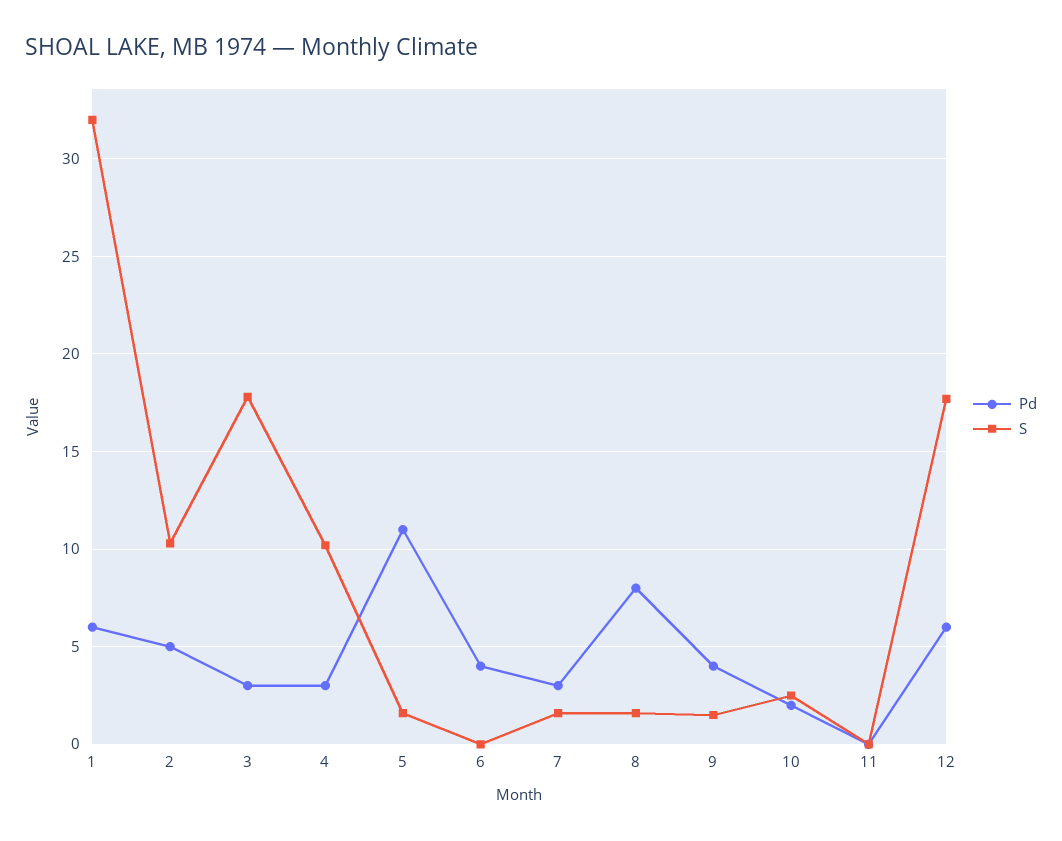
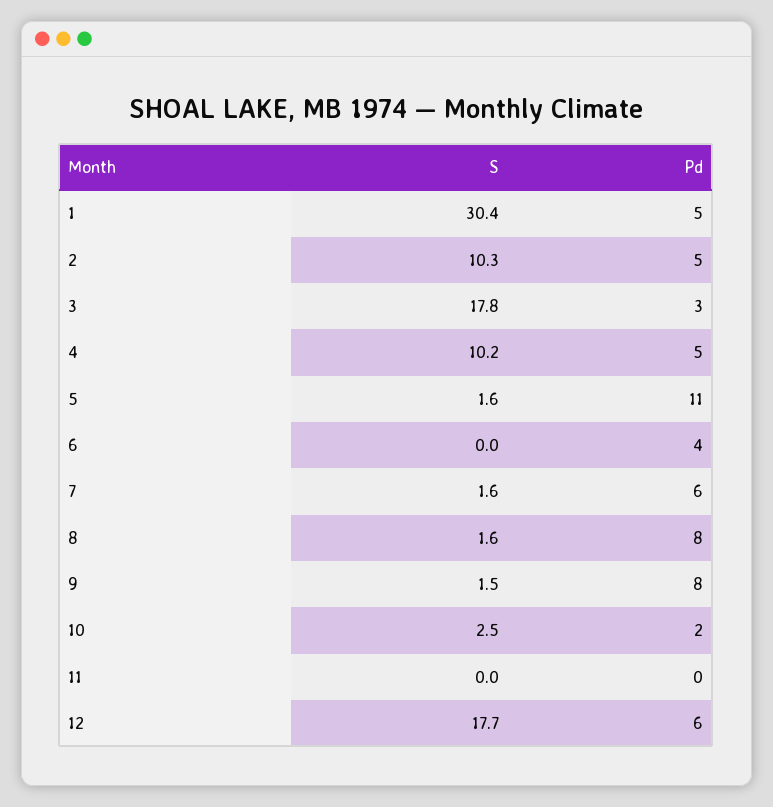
  {
    "Pd": {
-     "1": 6,
+     "1": 5,
      "2": 5,
      "3": 3,
-     "4": 3,
+     "4": 5,
      "5": 11,
      "6": 4,
-     "7": 3,
+     "7": 6,
      "8": 8,
-     "9": 4,
+     "9": 8,
      "10": 2,
      "11": 0,
      "12": 6
    },
    "S": {
-     "1": 32,
+     "1": 30.4,
      "2": 10.3,
      "3": 17.8,
      "4": 10.2,
      "5": 1.6,
      "6": 0,
      "7": 1.6,
      "8": 1.6,
      "9": 1.5,
      "10": 2.5,
      "11": 0,
      "12": 17.7
    }
  }

